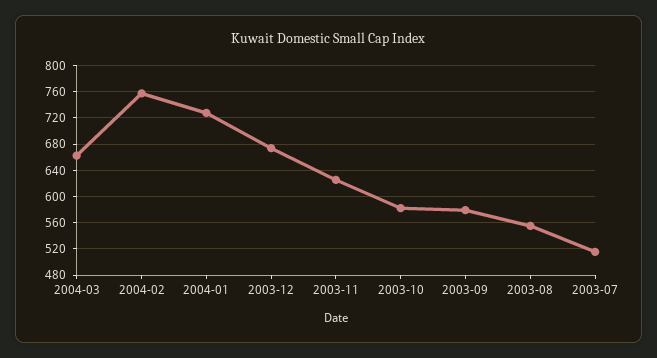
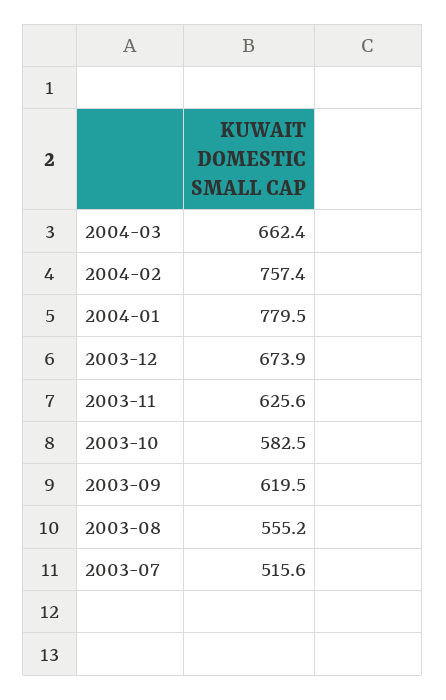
  {
    "2004-03": 662.4,
    "2004-02": 757.4,
-   "2004-01": 730,
+   "2004-01": 779.5,
    "2003-12": 673.9,
    "2003-11": 625.6,
    "2003-10": 582.5,
-   "2003-09": 580,
+   "2003-09": 619.5,
    "2003-08": 555.2,
    "2003-07": 515.6
  }

